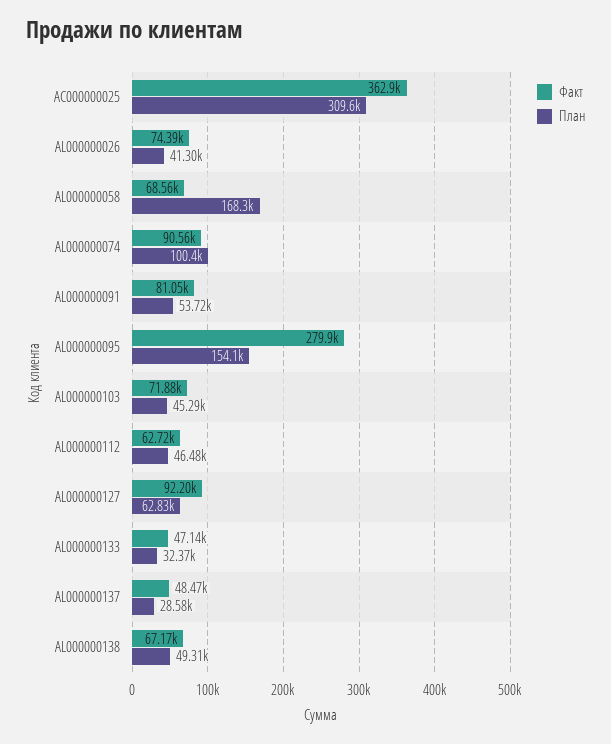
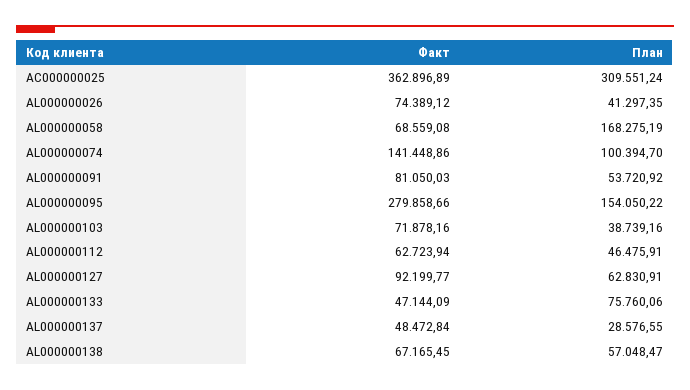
  {
    "Факт": {
      "AC000000025": 362896.89,
      "AL000000026": 74389.12,
      "AL000000058": 68559.08,
-     "AL000000074": 90560,
+     "AL000000074": 141448.86,
      "AL000000091": 81050.03,
      "AL000000095": 279858.66,
      "AL000000103": 71878.16,
      "AL000000112": 62723.94,
      "AL000000127": 92199.77,
      "AL000000133": 47144.09,
      "AL000000137": 48472.84,
      "AL000000138": 67165.45
    },
    "План": {
      "AC000000025": 309551.24,
      "AL000000026": 41297.35,
      "AL000000058": 168275.19,
      "AL000000074": 100394.7,
      "AL000000091": 53720.92,
      "AL000000095": 154050.22,
-     "AL000000103": 45290,
+     "AL000000103": 38739.16,
      "AL000000112": 46475.91,
      "AL000000127": 62830.91,
-     "AL000000133": 32370,
+     "AL000000133": 75760.06,
      "AL000000137": 28576.55,
-     "AL000000138": 49310
+     "AL000000138": 57048.47
    }
  }

